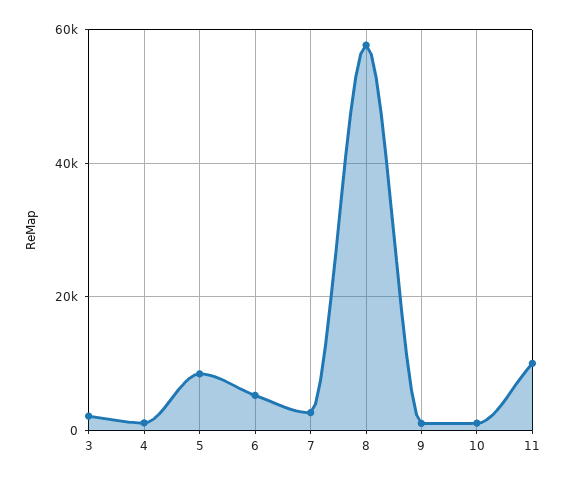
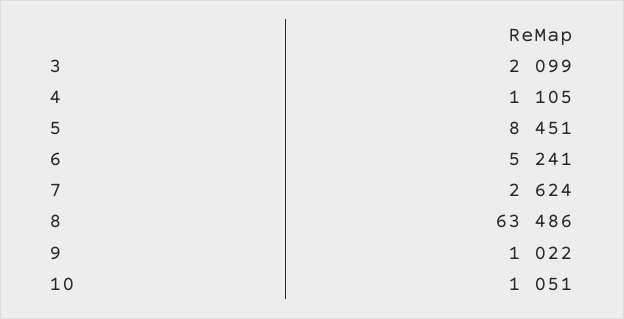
  {
    "3": 2099,
    "4": 1105,
    "5": 8451,
    "6": 5241,
    "7": 2624,
-   "8": 58000,
+   "8": 63486,
    "9": 1022,
-   "10": 1051,
+   "10": 1051
-   "11": 10000
  }

